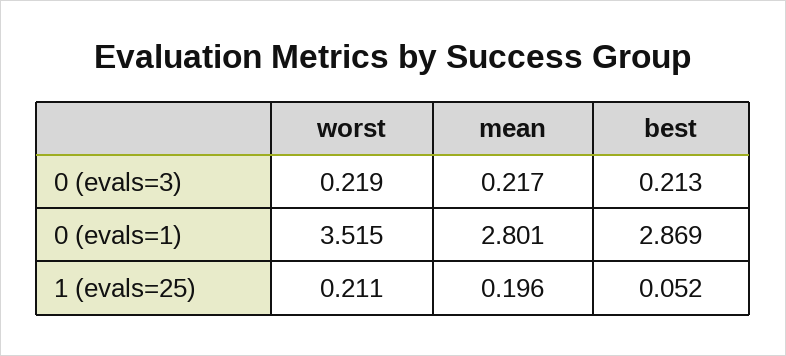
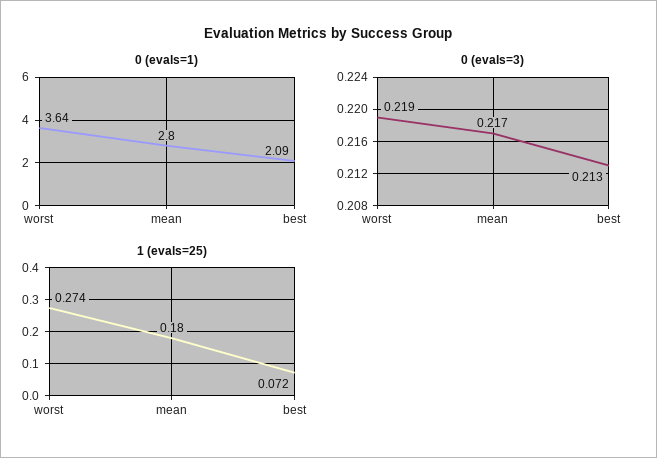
  {
    "0 (evals=3)": {
      "worst": 0.219,
      "mean": 0.217,
      "best": 0.213
    },
    "0 (evals=1)": {
-     "worst": 3.515,
+     "worst": 3.64,
      "mean": 2.801,
-     "best": 2.869
+     "best": 2.09
    },
    "1 (evals=25)": {
-     "worst": 0.211,
+     "worst": 0.274,
-     "mean": 0.196,
+     "mean": 0.18,
-     "best": 0.052
+     "best": 0.072
    }
  }

